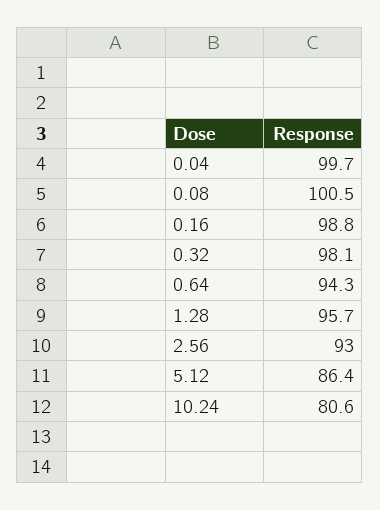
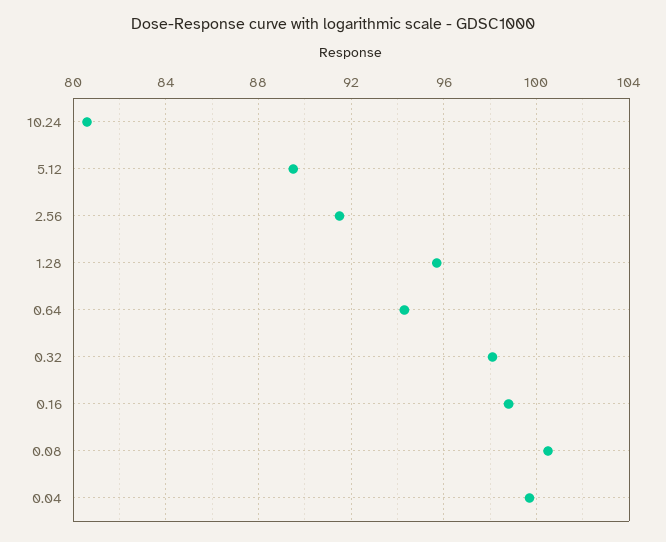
  {
    "0.04": 99.7,
    "0.08": 100.5,
    "0.16": 98.8,
    "0.32": 98.1,
    "0.64": 94.3,
    "1.28": 95.7,
-   "2.56": 93,
+   "2.56": 91.5,
-   "5.12": 86.4,
+   "5.12": 89.5,
    "10.24": 80.6
  }

